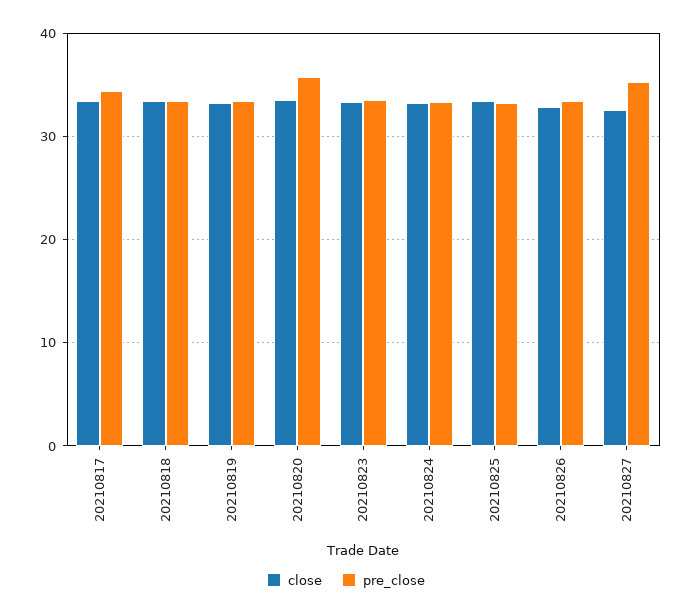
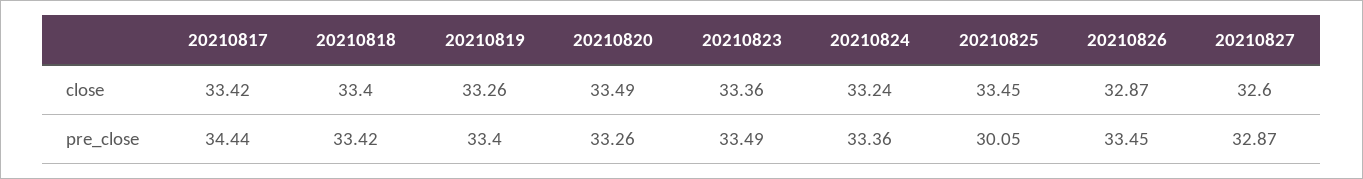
  {
    "close": {
      "20210817": 33.42,
      "20210818": 33.4,
      "20210819": 33.26,
      "20210820": 33.49,
      "20210823": 33.36,
      "20210824": 33.24,
      "20210825": 33.45,
      "20210826": 32.87,
      "20210827": 32.6
    },
    "pre_close": {
      "20210817": 34.44,
      "20210818": 33.42,
      "20210819": 33.4,
-     "20210820": 36,
+     "20210820": 33.26,
      "20210823": 33.49,
      "20210824": 33.36,
-     "20210825": 33,
+     "20210825": 30.05,
      "20210826": 33.45,
-     "20210827": 35
+     "20210827": 32.87
    }
  }

